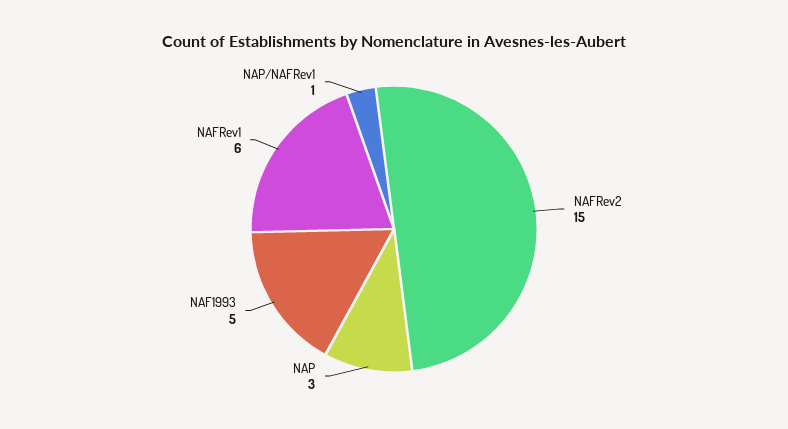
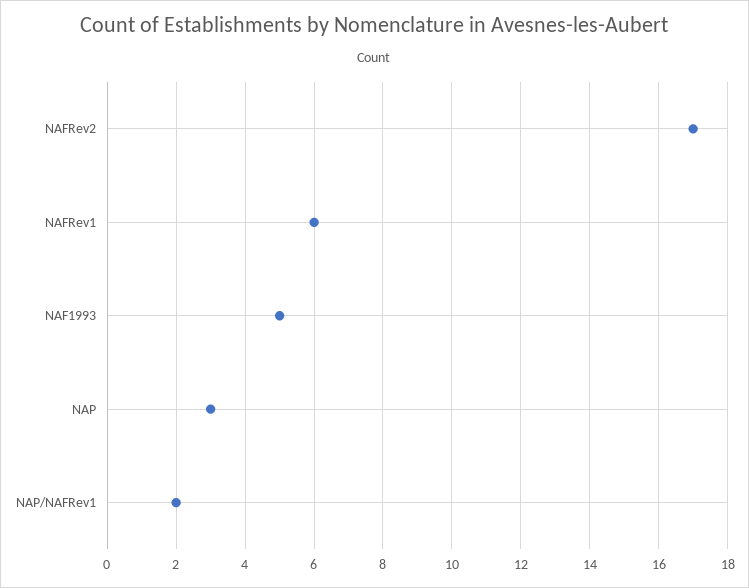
  {
-   "NAFRev2": 15,
+   "NAFRev2": 17,
    "NAP": 3,
    "NAF1993": 5,
    "NAFRev1": 6,
-   "NAP/NAFRev1": 1
+   "NAP/NAFRev1": 2
  }

